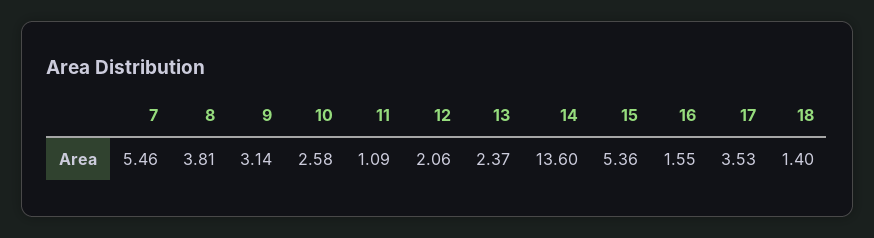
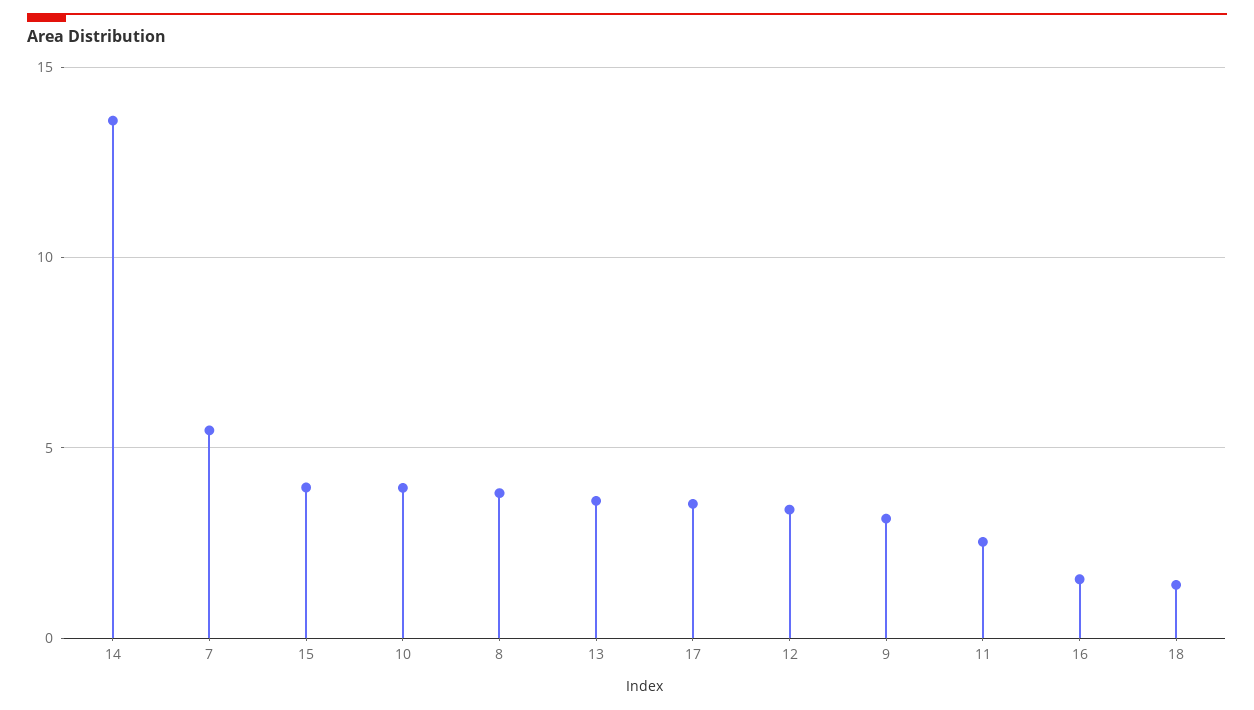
  {
    "7": 5.46,
    "8": 3.81,
    "9": 3.14,
-   "10": 2.58,
+   "10": 4,
-   "11": 1.09,
+   "11": 2.5,
-   "12": 2.06,
+   "12": 3.5,
-   "13": 2.37,
+   "13": 3.5,
    "14": 13.6,
-   "15": 5.36,
+   "15": 4,
    "16": 1.55,
    "17": 3.53,
    "18": 1.4
  }

